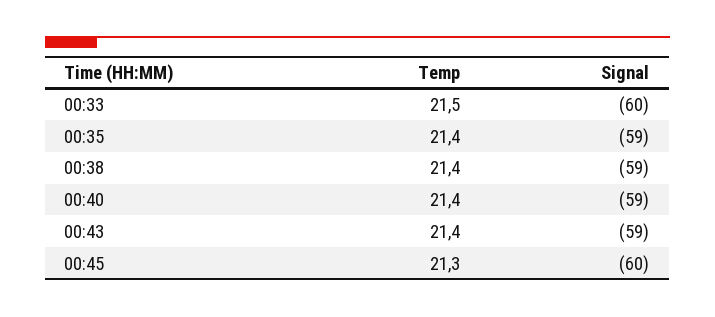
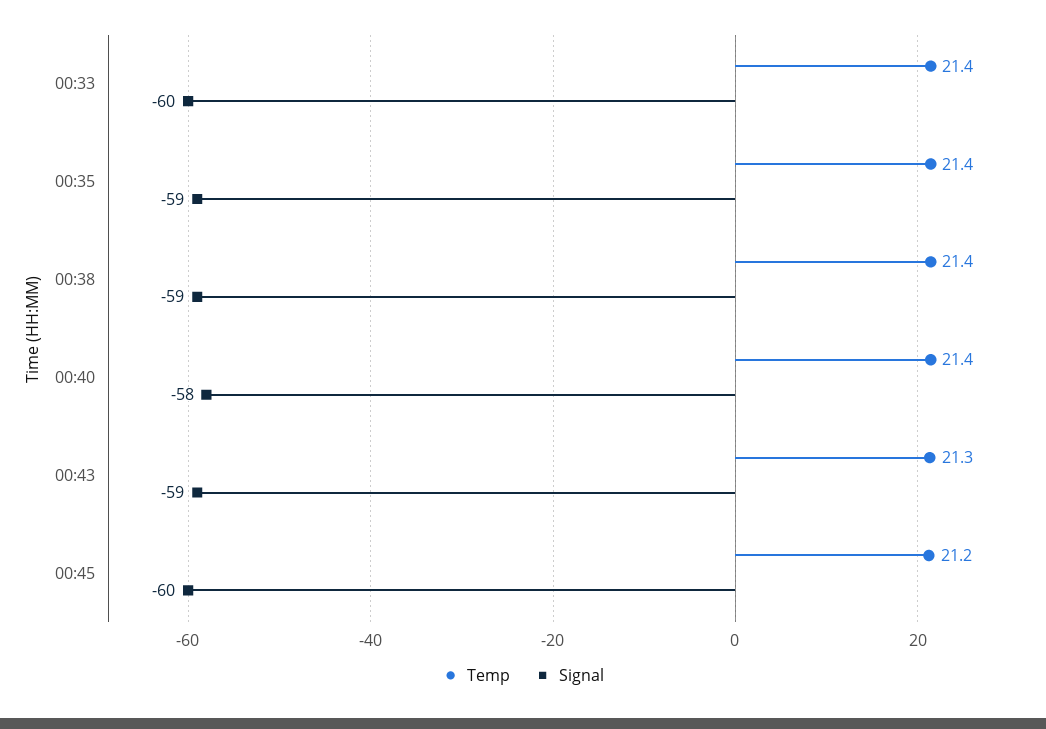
  {
    "Temp": {
-     "00:33": 21.5,
+     "00:33": 21.4,
      "00:35": 21.4,
      "00:38": 21.4,
      "00:40": 21.4,
-     "00:43": 21.4,
+     "00:43": 21.3,
-     "00:45": 21.3
+     "00:45": 21.2
    },
    "Signal": {
      "00:33": -60,
      "00:35": -59,
      "00:38": -59,
-     "00:40": -59,
+     "00:40": -58,
      "00:43": -59,
      "00:45": -60
    }
  }

